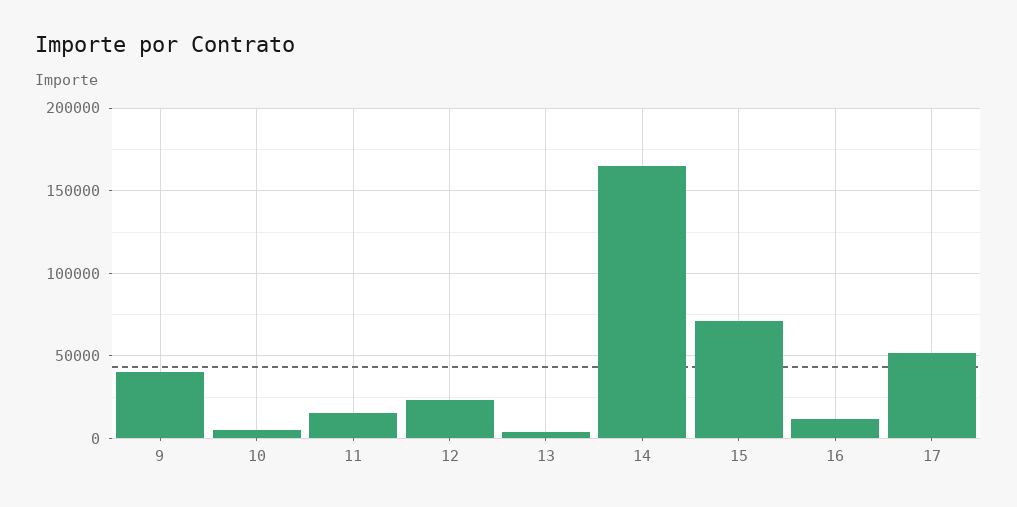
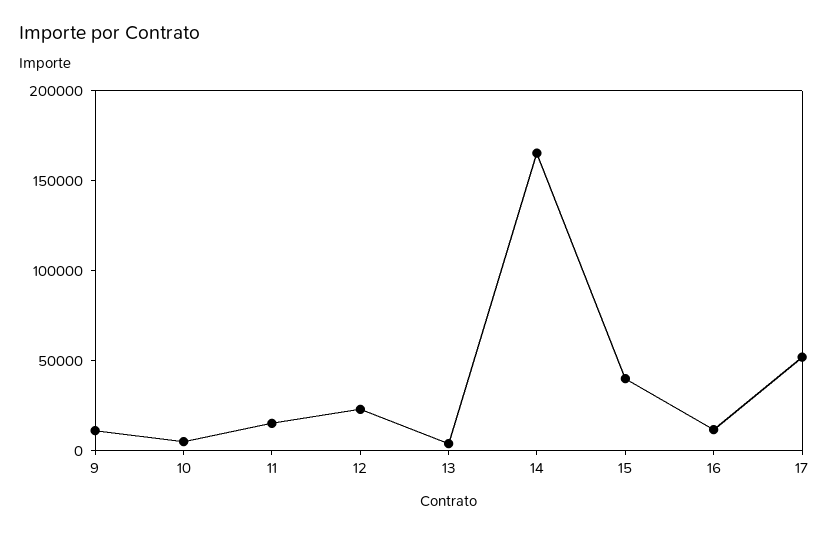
  {
-   "9": 40000,
+   "9": 10000,
    "10": 5000,
    "11": 15000,
    "12": 25000,
    "13": 5000,
    "14": 165000,
-   "15": 70000,
+   "15": 40000,
    "16": 10000,
    "17": 50000
  }

